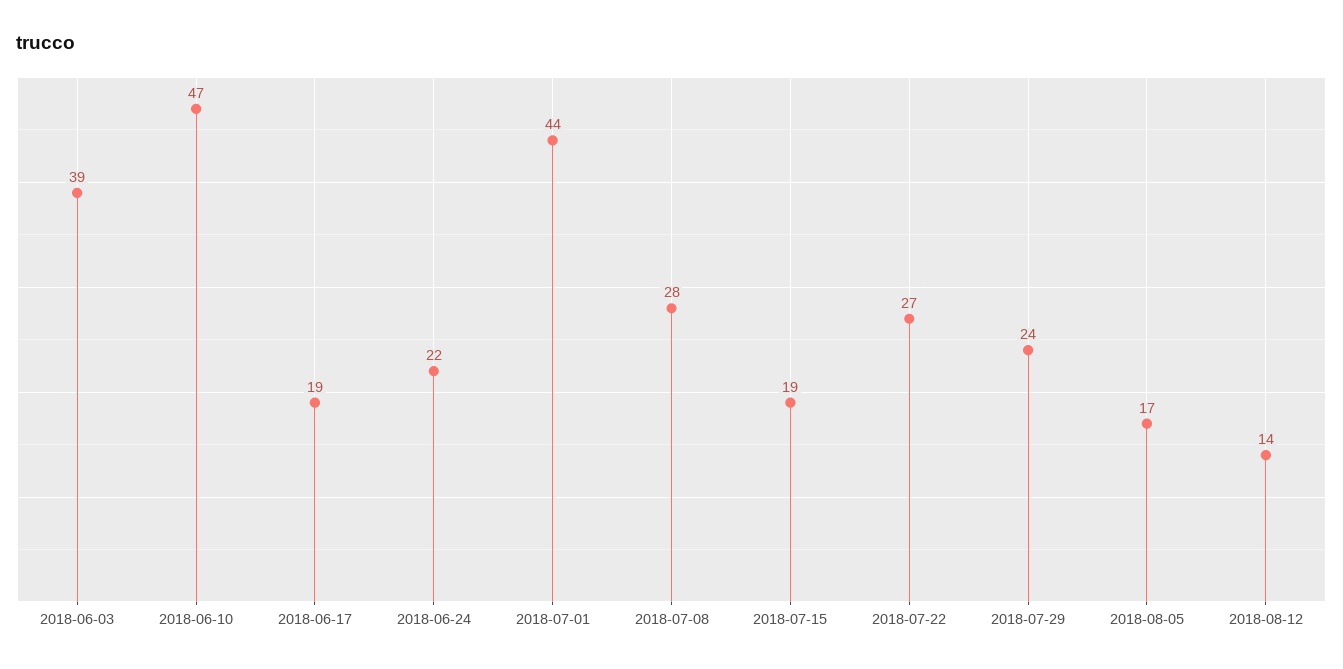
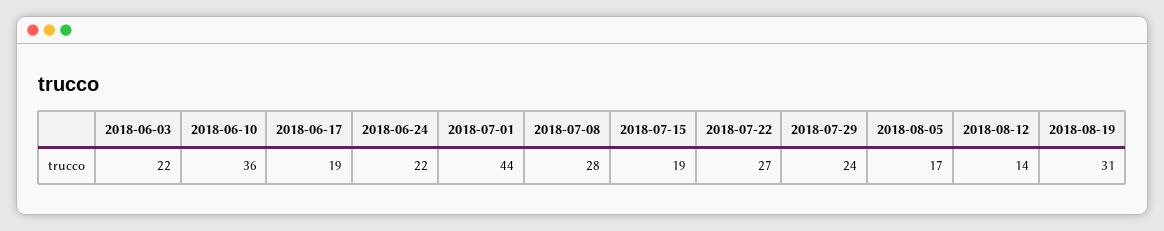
  {
-   "2018-06-03": 39,
+   "2018-06-03": 22,
-   "2018-06-10": 47,
+   "2018-06-10": 36,
    "2018-06-17": 19,
    "2018-06-24": 22,
    "2018-07-01": 44,
    "2018-07-08": 28,
    "2018-07-15": 19,
    "2018-07-22": 27,
    "2018-07-29": 24,
    "2018-08-05": 17,
-   "2018-08-12": 14
+   "2018-08-12": 14,
+   "2018-08-19": 31
  }

